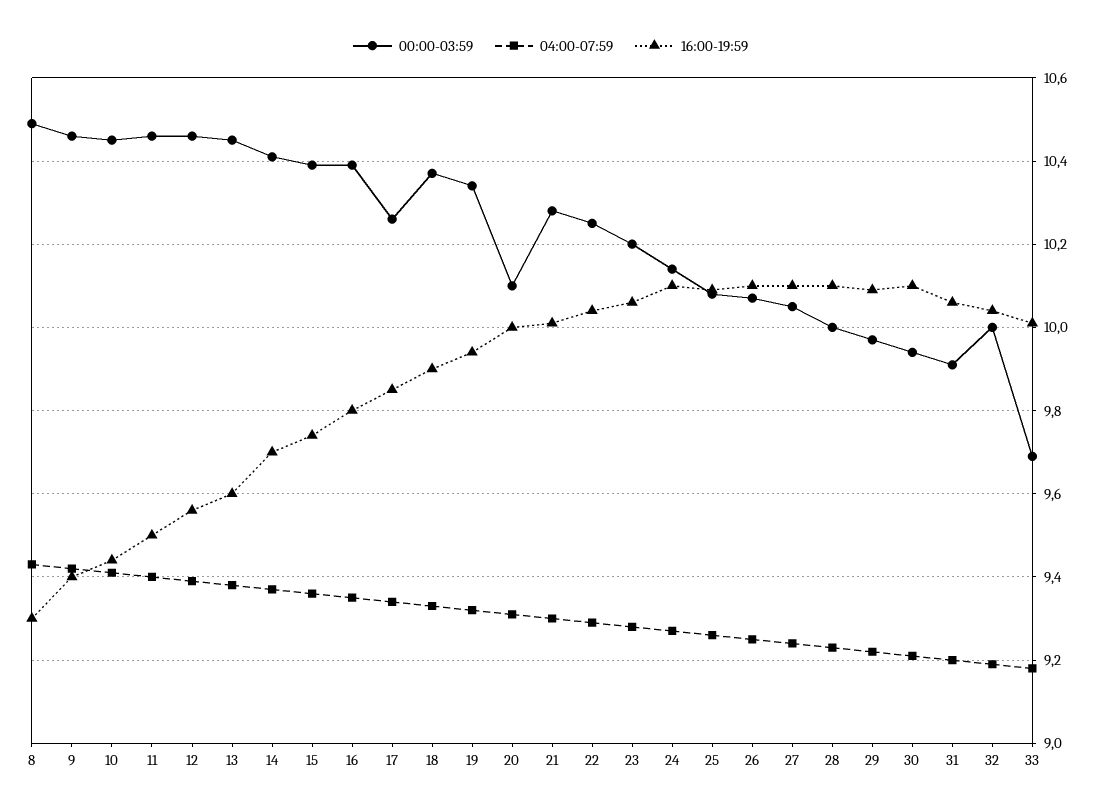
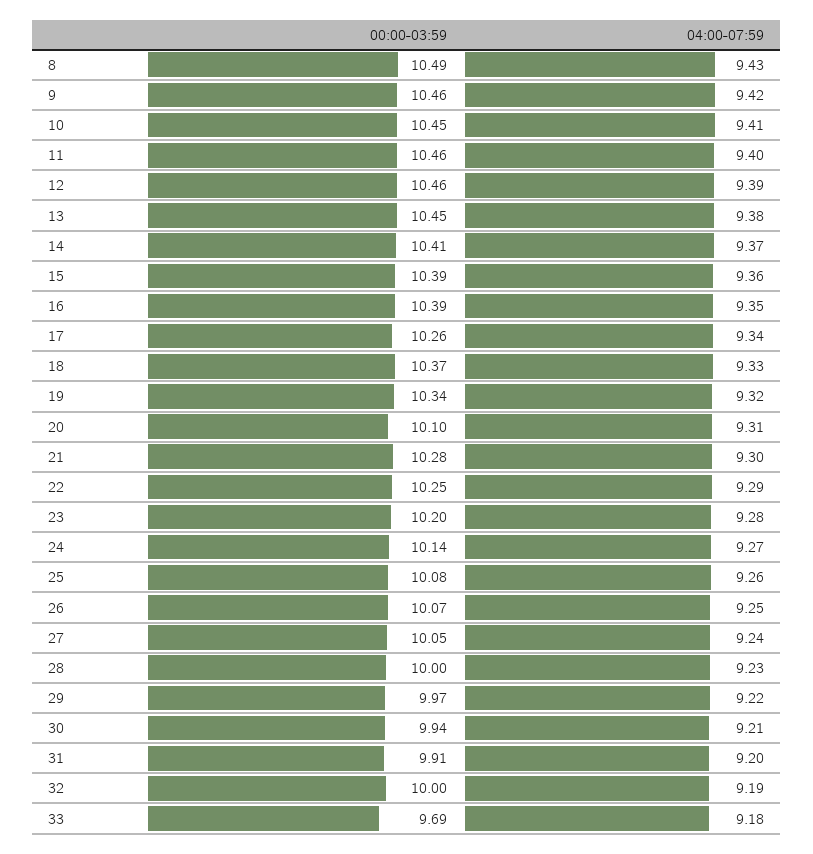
  {
    "00:00-03:59": {
      "8": 10.49,
      "9": 10.46,
      "10": 10.45,
      "11": 10.46,
      "12": 10.46,
      "13": 10.45,
      "14": 10.41,
      "15": 10.39,
      "16": 10.39,
      "17": 10.26,
      "18": 10.37,
      "19": 10.34,
      "20": 10.1,
      "21": 10.28,
      "22": 10.25,
      "23": 10.2,
      "24": 10.14,
      "25": 10.08,
      "26": 10.07,
      "27": 10.05,
      "28": 10,
      "29": 9.97,
      "30": 9.94,
      "31": 9.91,
      "32": 10,
      "33": 9.69
    },
    "04:00-07:59": {
      "8": 9.43,
      "9": 9.42,
      "10": 9.41,
      "11": 9.4,
      "12": 9.39,
      "13": 9.38,
      "14": 9.37,
      "15": 9.36,
      "16": 9.35,
      "17": 9.34,
      "18": 9.33,
      "19": 9.32,
      "20": 9.31,
      "21": 9.3,
      "22": 9.29,
      "23": 9.28,
      "24": 9.27,
      "25": 9.26,
      "26": 9.25,
      "27": 9.24,
      "28": 9.23,
      "29": 9.22,
      "30": 9.21,
      "31": 9.2,
      "32": 9.19,
      "33": 9.18
-   },
+   }
-   "16:00-19:59": {
-     "8": 9.3,
-     "9": 9.4,
-     "10": 9.45,
-     "11": 9.5,
-     "12": 9.55,
-     "13": 9.6,
-     "14": 9.7,
-     "15": 9.75,
-     "16": 9.8,
-     "17": 9.85,
-     "18": 9.9,
-     "19": 9.95,
-     "20": 10,
-     "21": 10,
-     "22": 10.05,
-     "23": 10.05,
-     "24": 10.1,
-     "25": 10.1,
-     "26": 10.1,
-     "27": 10.1,
-     "28": 10.1,
-     "29": 10.1,
-     "30": 10.1,
-     "31": 10.05,
-     "32": 10.05,
-     "33": 10
-   }
  }

